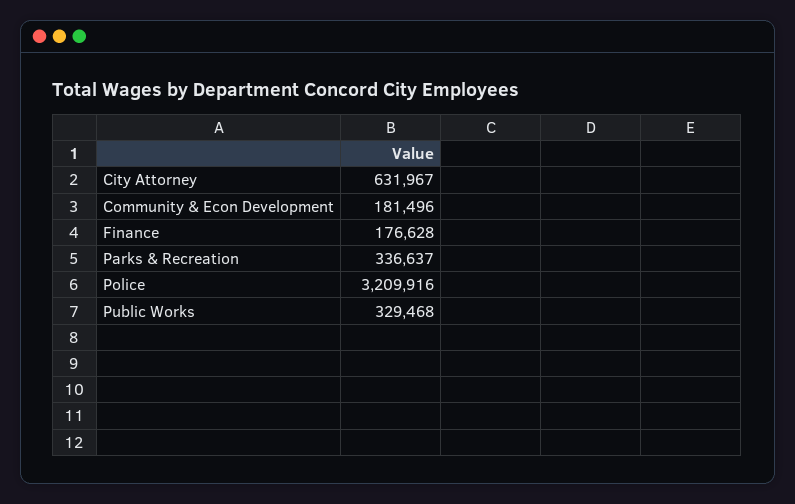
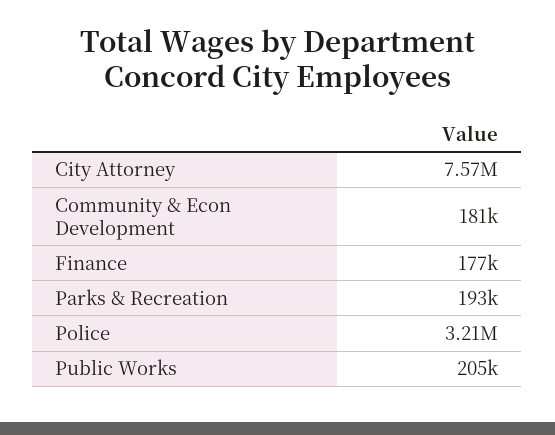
  {
-   "City Attorney": 631967,
+   "City Attorney": 7570000,
    "Community & Econ Development": 181496,
    "Finance": 176628,
-   "Parks & Recreation": 336637,
+   "Parks & Recreation": 193000,
    "Police": 3209916,
-   "Public Works": 329468
+   "Public Works": 205000
  }

